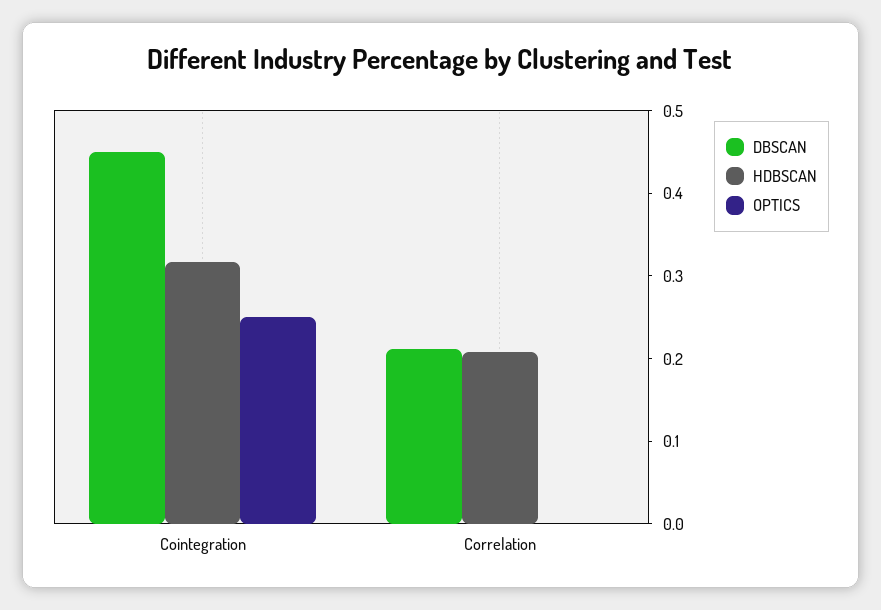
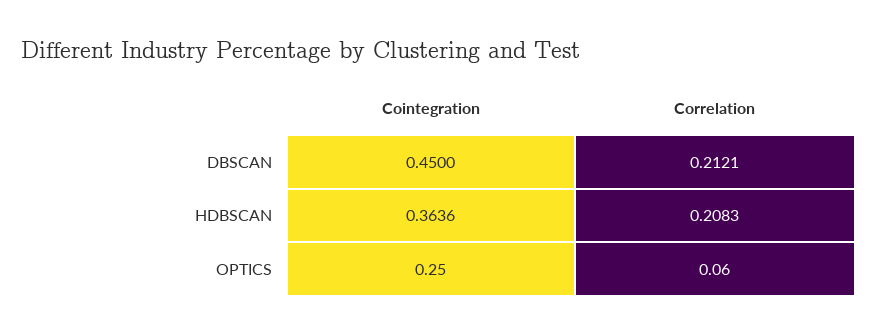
  {
    "DBSCAN": {
      "Cointegration": 0.45,
      "Correlation": 0.2121
    },
    "HDBSCAN": {
-     "Cointegration": 0.32,
+     "Cointegration": 0.3636,
      "Correlation": 0.2083
    },
    "OPTICS": {
      "Cointegration": 0.25,
-     "Correlation": 0
+     "Correlation": 0.06
    }
  }

